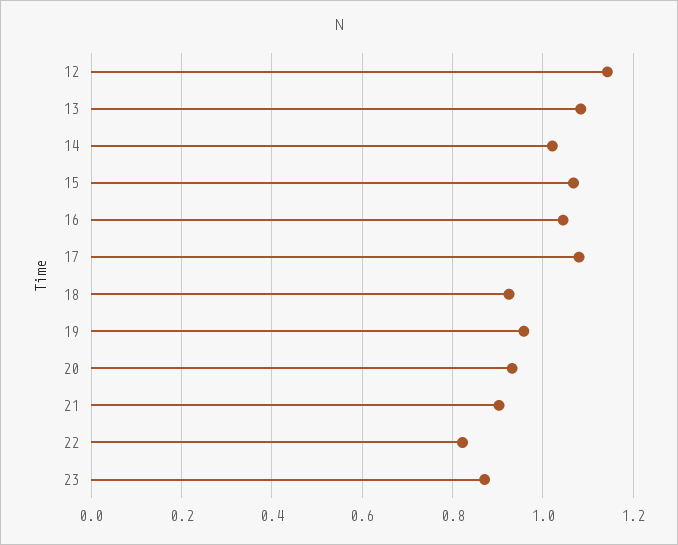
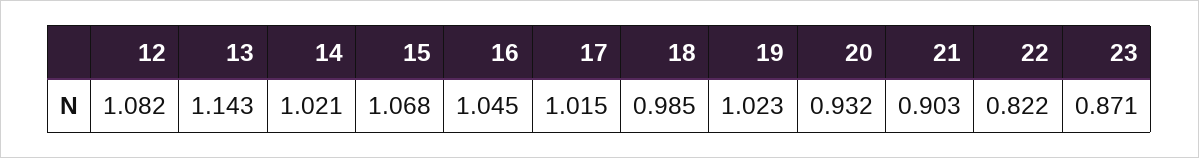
  {
-   "12": 1.14,
+   "12": 1.082,
-   "13": 1.08,
+   "13": 1.143,
    "14": 1.021,
    "15": 1.068,
    "16": 1.045,
-   "17": 1.08,
+   "17": 1.015,
-   "18": 0.92,
+   "18": 0.985,
-   "19": 0.96,
+   "19": 1.023,
    "20": 0.932,
    "21": 0.903,
    "22": 0.822,
    "23": 0.871
  }

